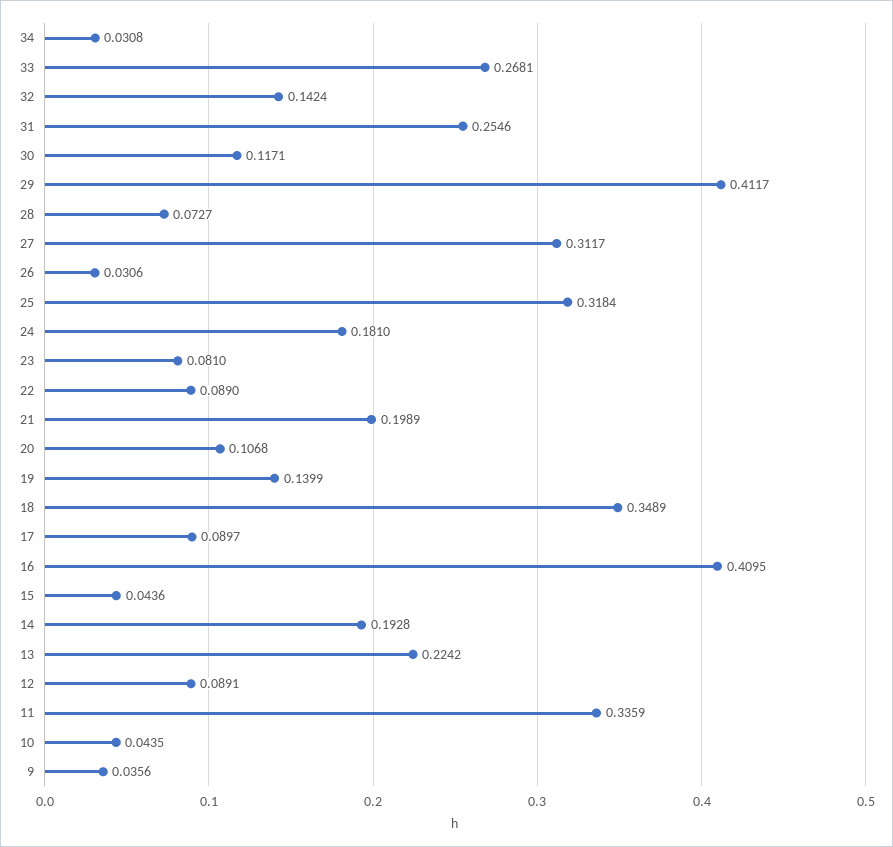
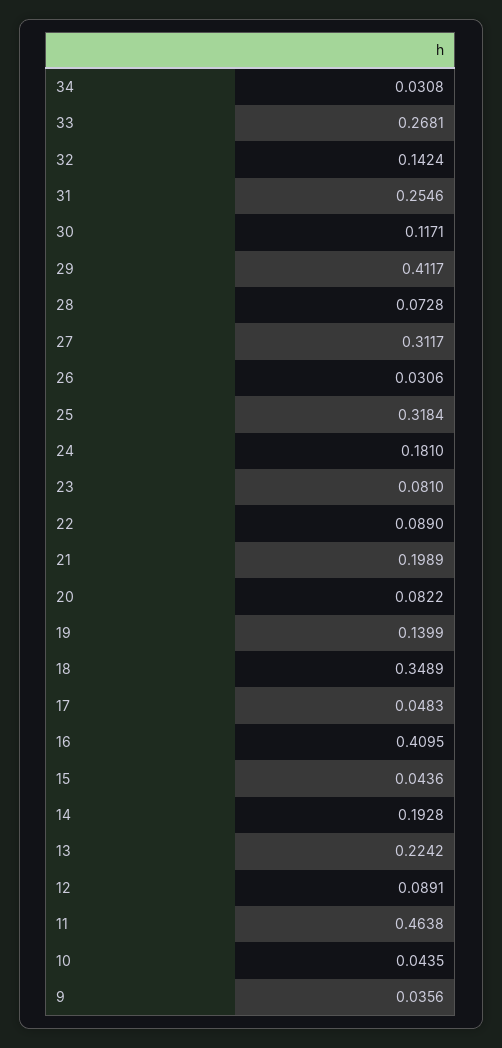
  {
    "34": 0.0308,
    "33": 0.2681,
    "32": 0.1424,
    "31": 0.2546,
    "30": 0.1171,
    "29": 0.4117,
-   "28": 0.0727,
+   "28": 0.0728,
    "27": 0.3117,
    "26": 0.0306,
    "25": 0.3184,
    "24": 0.181,
    "23": 0.081,
    "22": 0.089,
    "21": 0.1989,
-   "20": 0.1068,
+   "20": 0.0822,
    "19": 0.1399,
    "18": 0.3489,
-   "17": 0.0897,
+   "17": 0.0483,
    "16": 0.4095,
    "15": 0.0436,
    "14": 0.1928,
    "13": 0.2242,
    "12": 0.0891,
-   "11": 0.3359,
+   "11": 0.4638,
    "10": 0.0435,
    "9": 0.0356
  }

